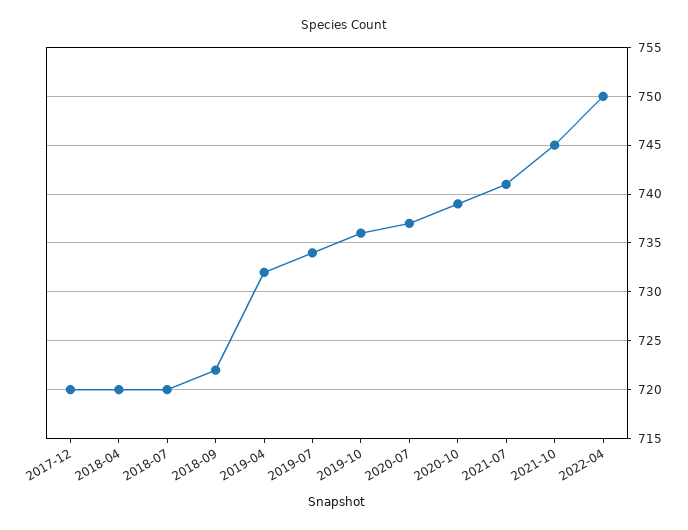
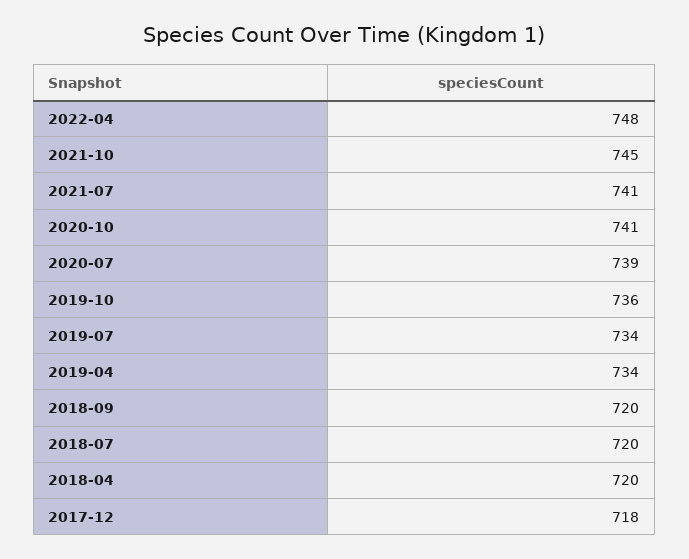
  {
-   "2017-12": 720,
+   "2017-12": 718,
    "2018-04": 720,
    "2018-07": 720,
-   "2018-09": 722,
+   "2018-09": 720,
-   "2019-04": 732,
+   "2019-04": 734,
    "2019-07": 734,
    "2019-10": 736,
-   "2020-07": 737,
+   "2020-07": 739,
-   "2020-10": 739,
+   "2020-10": 741,
    "2021-07": 741,
    "2021-10": 745,
-   "2022-04": 750
+   "2022-04": 748
  }

